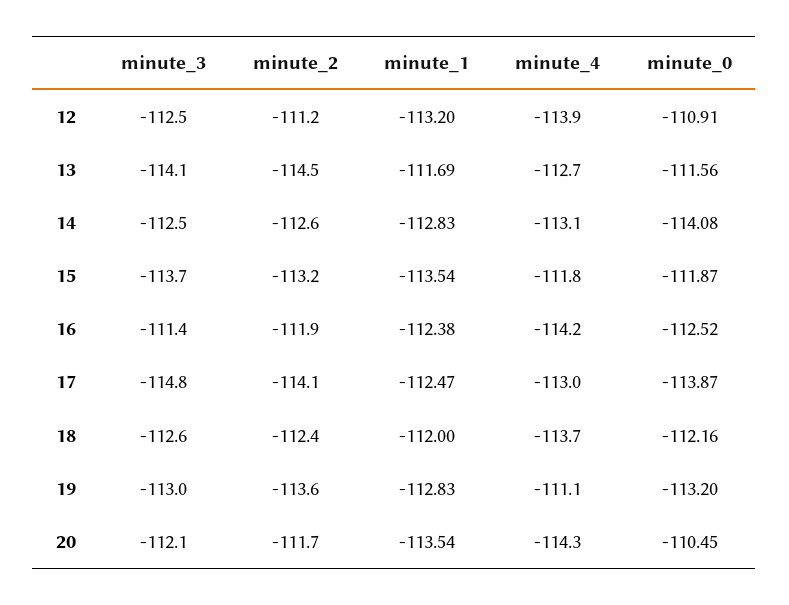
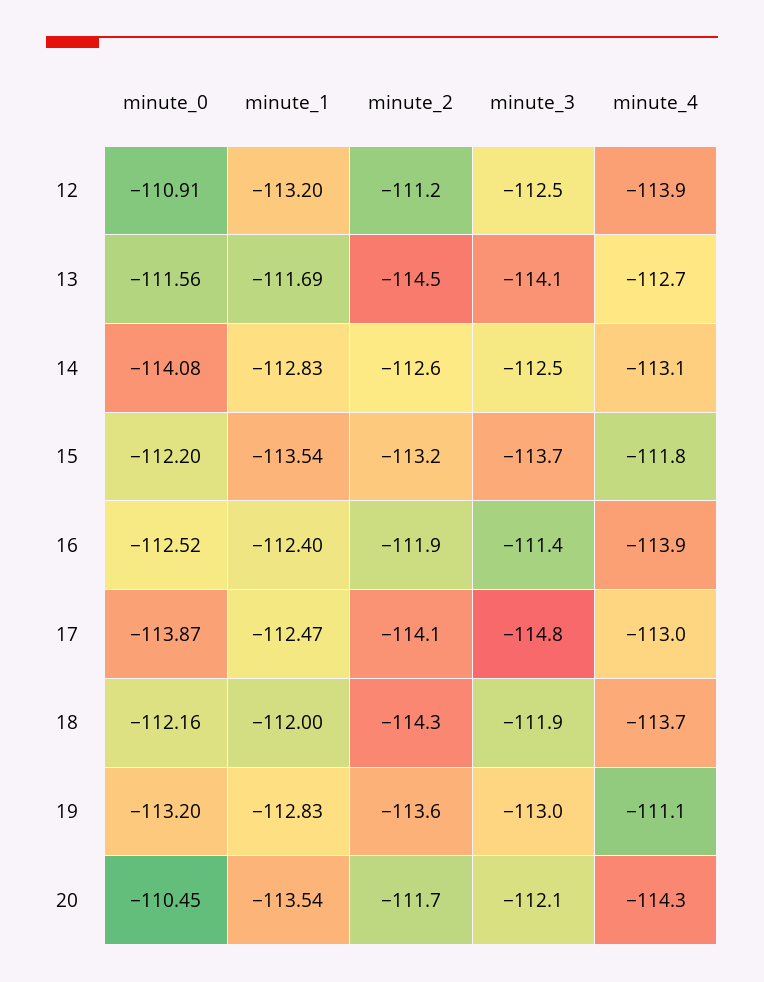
  {
    "minute_3": {
      "12": -112.5,
      "13": -114.1,
      "14": -112.5,
      "15": -113.7,
      "16": -111.4,
      "17": -114.8,
-     "18": -112.6,
+     "18": -111.9,
      "19": -113,
      "20": -112.1
    },
    "minute_2": {
      "12": -111.2,
      "13": -114.5,
      "14": -112.6,
      "15": -113.2,
      "16": -111.9,
      "17": -114.1,
-     "18": -112.4,
+     "18": -114.3,
      "19": -113.6,
      "20": -111.7
    },
    "minute_1": {
      "12": -113.2,
      "13": -111.69,
      "14": -112.83,
      "15": -113.54,
-     "16": -112.38,
+     "16": -112.4,
      "17": -112.47,
      "18": -112,
      "19": -112.83,
      "20": -113.54
    },
    "minute_4": {
      "12": -113.9,
      "13": -112.7,
      "14": -113.1,
      "15": -111.8,
-     "16": -114.2,
+     "16": -113.9,
      "17": -113,
      "18": -113.7,
      "19": -111.1,
      "20": -114.3
    },
    "minute_0": {
      "12": -110.91,
      "13": -111.56,
      "14": -114.08,
-     "15": -111.87,
+     "15": -112.2,
      "16": -112.52,
      "17": -113.87,
      "18": -112.16,
      "19": -113.2,
      "20": -110.45
    }
  }

